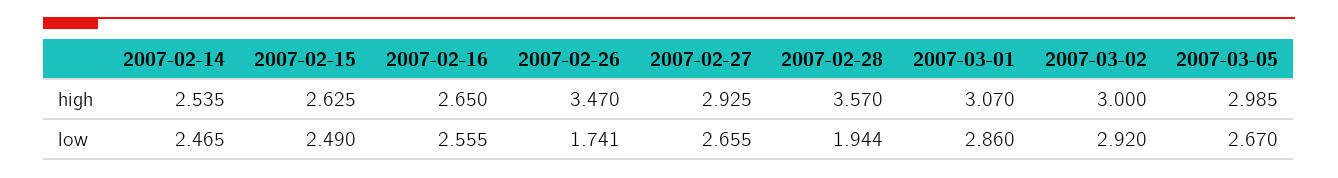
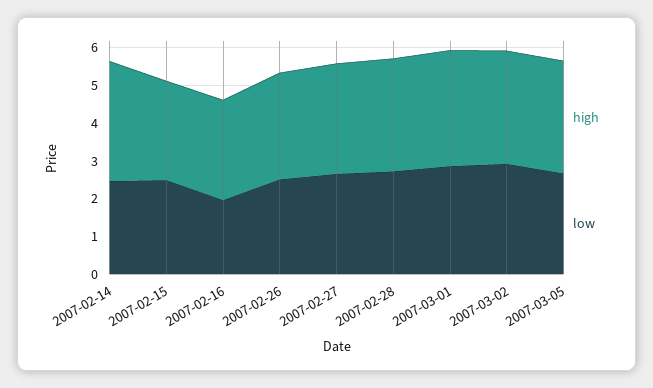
  {
    "high": {
-     "2007-02-14": 2.535,
+     "2007-02-14": 3.25,
      "2007-02-15": 2.625,
      "2007-02-16": 2.65,
-     "2007-02-26": 3.47,
+     "2007-02-26": 2.75,
      "2007-02-27": 2.925,
-     "2007-02-28": 3.57,
+     "2007-02-28": 3,
      "2007-03-01": 3.07,
      "2007-03-02": 3,
      "2007-03-05": 2.985
    },
    "low": {
      "2007-02-14": 2.465,
      "2007-02-15": 2.49,
-     "2007-02-16": 2.555,
+     "2007-02-16": 2,
-     "2007-02-26": 1.741,
+     "2007-02-26": 2.5,
      "2007-02-27": 2.655,
-     "2007-02-28": 1.944,
+     "2007-02-28": 2.75,
      "2007-03-01": 2.86,
      "2007-03-02": 2.92,
      "2007-03-05": 2.67
    }
  }

